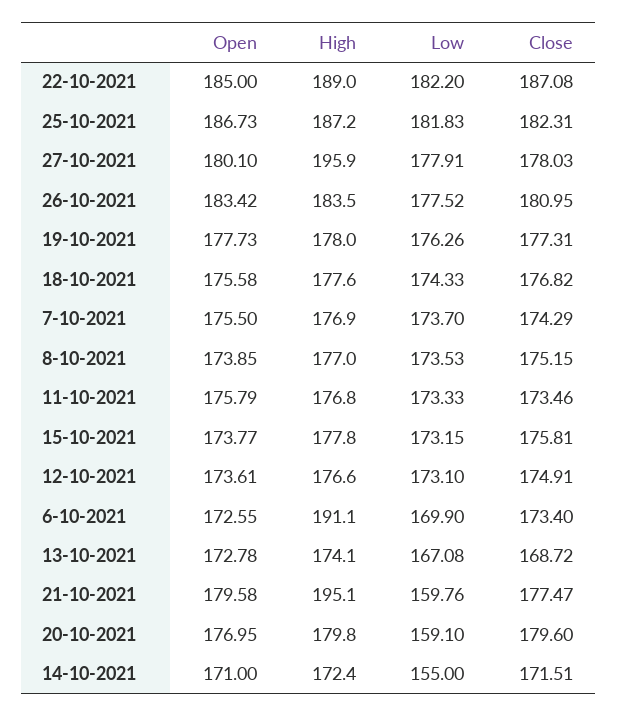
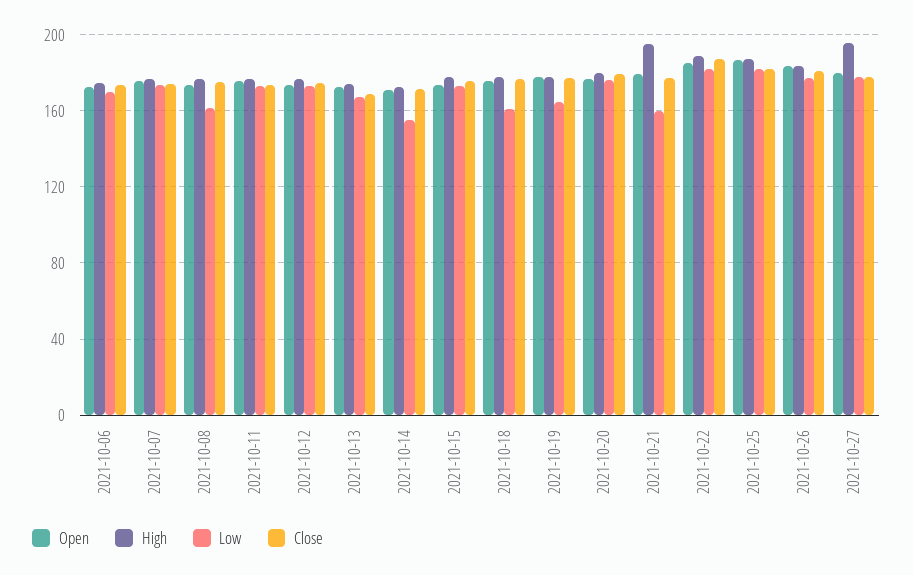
  {
    "Open": {
      "22-10-2021": 185,
      "25-10-2021": 186.73,
      "27-10-2021": 180.1,
      "26-10-2021": 183.42,
      "19-10-2021": 177.73,
      "18-10-2021": 175.58,
      "7-10-2021": 175.5,
      "8-10-2021": 173.85,
      "11-10-2021": 175.79,
      "15-10-2021": 173.77,
      "12-10-2021": 173.61,
      "6-10-2021": 172.55,
      "13-10-2021": 172.78,
      "21-10-2021": 179.58,
      "20-10-2021": 176.95,
      "14-10-2021": 171
    },
    "High": {
      "22-10-2021": 189,
      "25-10-2021": 187.2,
      "27-10-2021": 195.9,
      "26-10-2021": 183.5,
      "19-10-2021": 178,
      "18-10-2021": 177.6,
      "7-10-2021": 176.9,
      "8-10-2021": 177,
      "11-10-2021": 176.8,
      "15-10-2021": 177.8,
      "12-10-2021": 176.6,
-     "6-10-2021": 191.1,
+     "6-10-2021": 175,
      "13-10-2021": 174.1,
      "21-10-2021": 195.1,
      "20-10-2021": 179.8,
      "14-10-2021": 172.4
    },
    "Low": {
      "22-10-2021": 182.2,
      "25-10-2021": 181.83,
      "27-10-2021": 177.91,
      "26-10-2021": 177.52,
-     "19-10-2021": 176.26,
+     "19-10-2021": 165,
-     "18-10-2021": 174.33,
+     "18-10-2021": 160,
      "7-10-2021": 173.7,
-     "8-10-2021": 173.53,
+     "8-10-2021": 160,
      "11-10-2021": 173.33,
      "15-10-2021": 173.15,
      "12-10-2021": 173.1,
      "6-10-2021": 169.9,
      "13-10-2021": 167.08,
      "21-10-2021": 159.76,
-     "20-10-2021": 159.1,
+     "20-10-2021": 175,
      "14-10-2021": 155
    },
    "Close": {
      "22-10-2021": 187.08,
      "25-10-2021": 182.31,
      "27-10-2021": 178.03,
      "26-10-2021": 180.95,
      "19-10-2021": 177.31,
      "18-10-2021": 176.82,
      "7-10-2021": 174.29,
      "8-10-2021": 175.15,
      "11-10-2021": 173.46,
      "15-10-2021": 175.81,
      "12-10-2021": 174.91,
      "6-10-2021": 173.4,
      "13-10-2021": 168.72,
      "21-10-2021": 177.47,
      "20-10-2021": 179.6,
      "14-10-2021": 171.51
    }
  }

